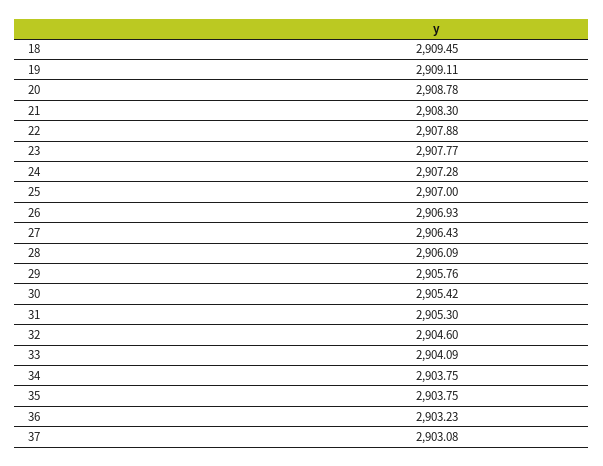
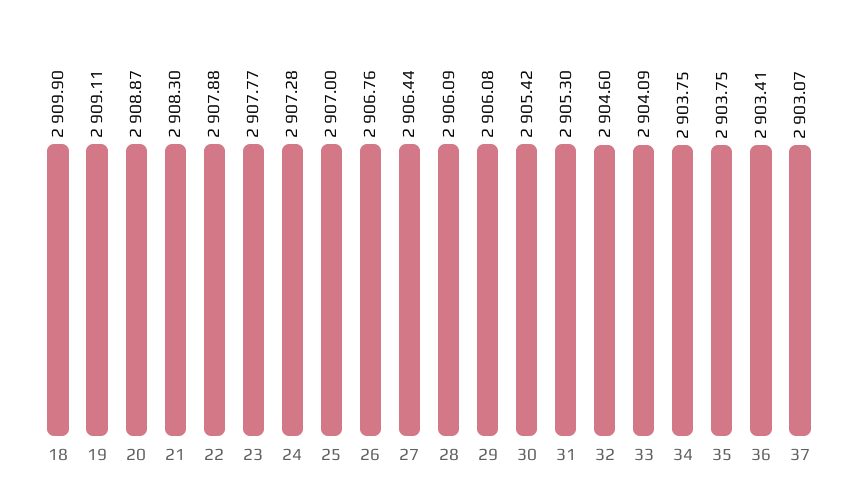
  {
-   "18": 2909.45,
+   "18": 2909.9,
    "19": 2909.11,
-   "20": 2908.78,
+   "20": 2908.87,
    "21": 2908.3,
    "22": 2907.88,
    "23": 2907.77,
    "24": 2907.28,
    "25": 2907,
-   "26": 2906.93,
+   "26": 2906.76,
-   "27": 2906.43,
+   "27": 2906.44,
    "28": 2906.09,
-   "29": 2905.76,
+   "29": 2906.08,
    "30": 2905.42,
    "31": 2905.3,
    "32": 2904.6,
    "33": 2904.09,
    "34": 2903.75,
    "35": 2903.75,
-   "36": 2903.23,
+   "36": 2903.41,
-   "37": 2903.08
+   "37": 2903.07
  }

